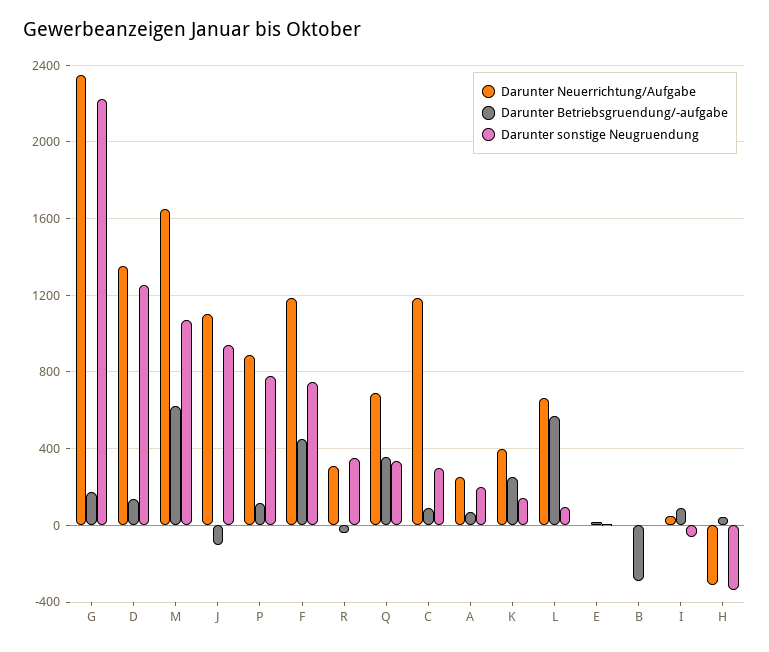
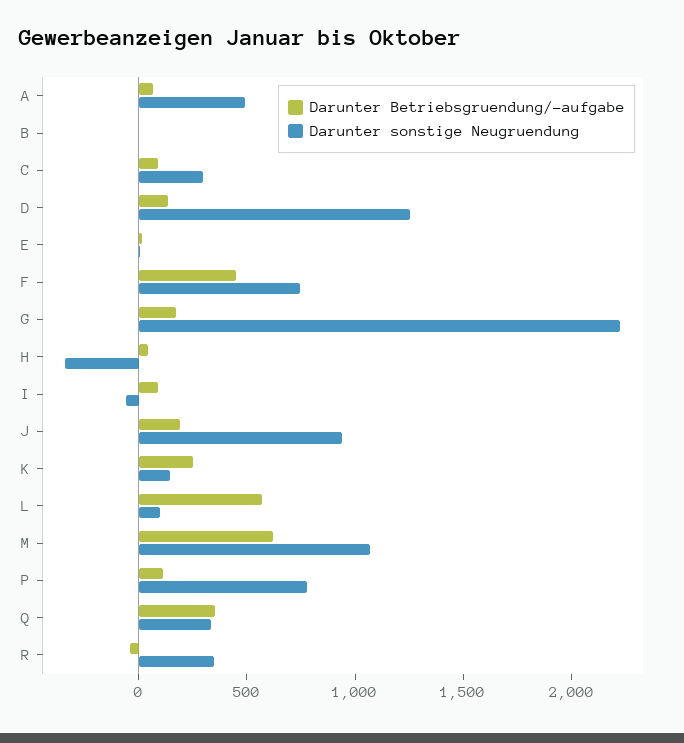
  {
-   "Darunter Neuerrichtung/Aufgabe": {
-     "G": 2350,
-     "D": 1350,
-     "M": 1650,
-     "J": 1100,
-     "P": 900,
-     "F": 1200,
-     "R": 300,
-     "Q": 700,
-     "C": 1200,
-     "A": 250,
-     "K": 400,
-     "L": 650,
-     "E": 0,
-     "B": 0,
-     "I": 50,
-     "H": -300
-   },
    "Darunter Betriebsgruendung/-aufgabe": {
      "G": 150,
      "D": 150,
      "M": 600,
-     "J": -100,
+     "J": 200,
      "P": 100,
      "F": 450,
      "R": -50,
      "Q": 350,
      "C": 100,
      "A": 50,
      "K": 250,
      "L": 550,
      "E": 0,
-     "B": -300,
+     "B": 0,
      "I": 100,
      "H": 50
    },
    "Darunter sonstige Neugruendung": {
      "G": 2250,
      "D": 1250,
      "M": 1050,
      "J": 950,
      "P": 800,
      "F": 750,
      "R": 350,
      "Q": 350,
      "C": 300,
-     "A": 200,
+     "A": 500,
      "K": 150,
      "L": 100,
      "E": 0,
      "B": 0,
      "I": -50,
      "H": -350
    }
  }

